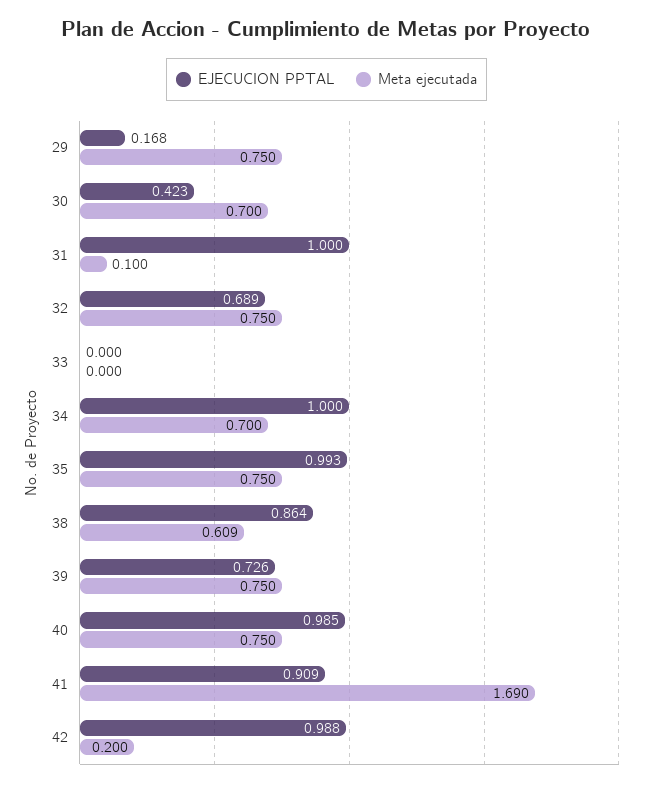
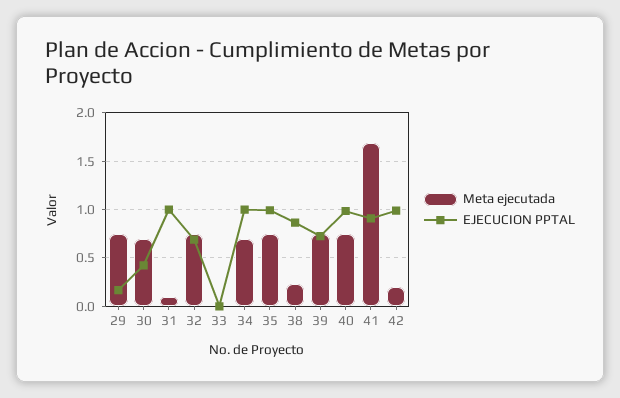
  {
    "EJECUCION PPTAL": {
      "29": 0.168,
      "30": 0.423,
      "31": 1,
      "32": 0.689,
      "33": 0,
      "34": 1,
      "35": 0.993,
      "38": 0.864,
      "39": 0.726,
      "40": 0.985,
      "41": 0.909,
      "42": 0.988
    },
    "Meta ejecutada": {
      "29": 0.75,
      "30": 0.7,
      "31": 0.1,
      "32": 0.75,
      "33": 0,
      "34": 0.7,
      "35": 0.75,
-     "38": 0.609,
+     "38": 0.2,
      "39": 0.75,
      "40": 0.75,
      "41": 1.69,
      "42": 0.2
    }
  }

